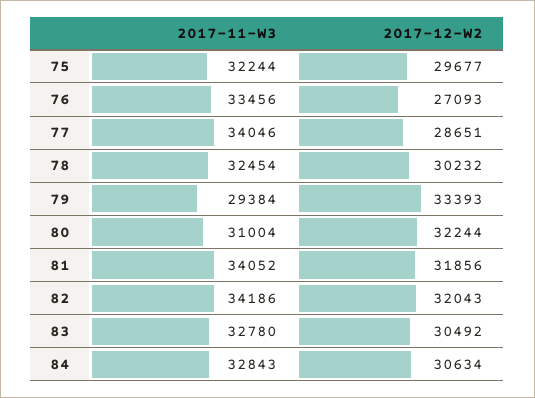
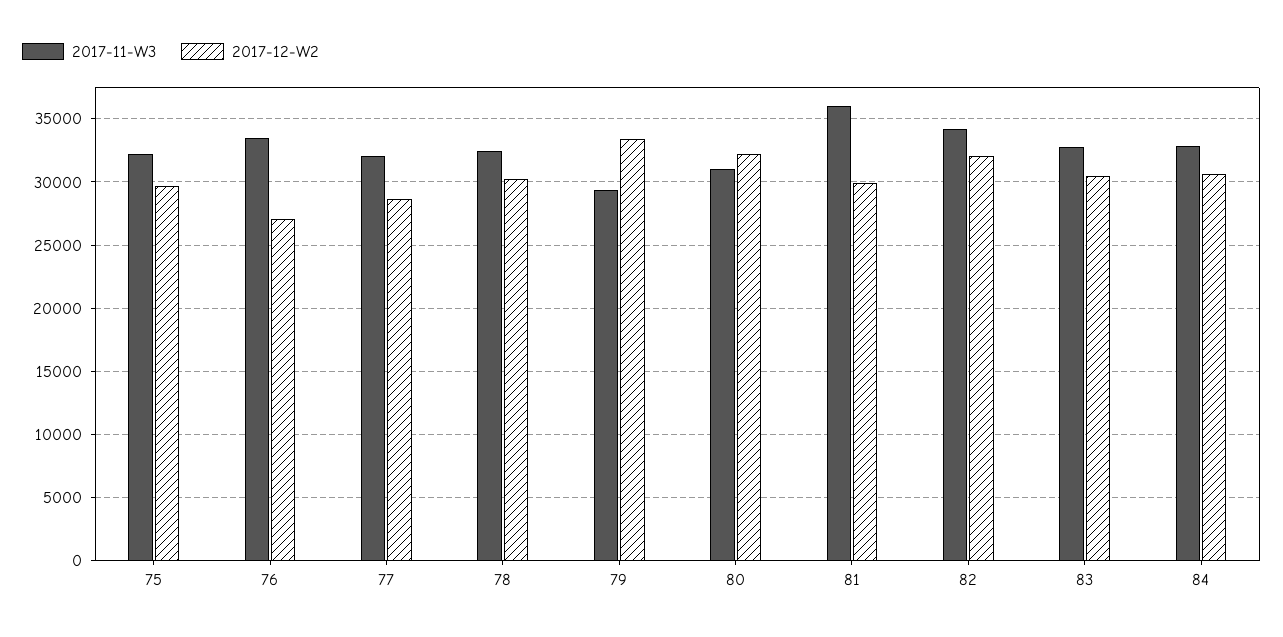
  {
    "2017-11-W3": {
      "75": 32244,
      "76": 33456,
-     "77": 34046,
+     "77": 32000,
      "78": 32454,
      "79": 29384,
      "80": 31004,
-     "81": 34052,
+     "81": 36000,
      "82": 34186,
      "83": 32780,
      "84": 32843
    },
    "2017-12-W2": {
      "75": 29677,
      "76": 27093,
      "77": 28651,
      "78": 30232,
      "79": 33393,
      "80": 32244,
-     "81": 31856,
+     "81": 30000,
      "82": 32043,
      "83": 30492,
      "84": 30634
    }
  }

